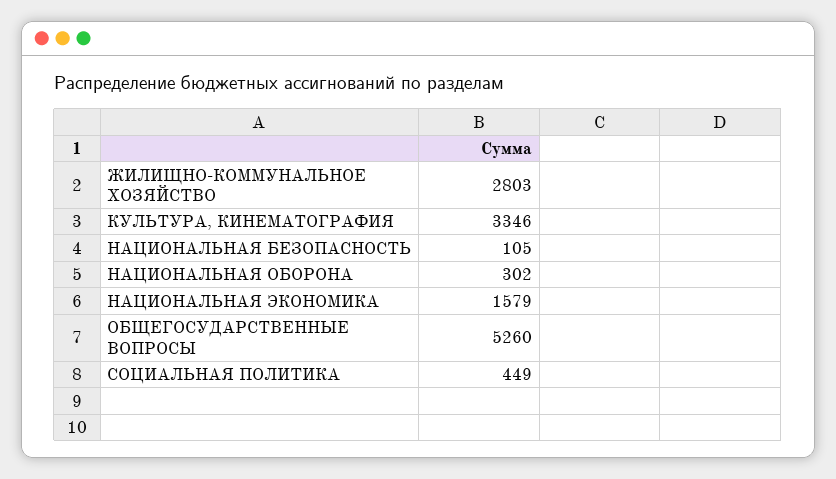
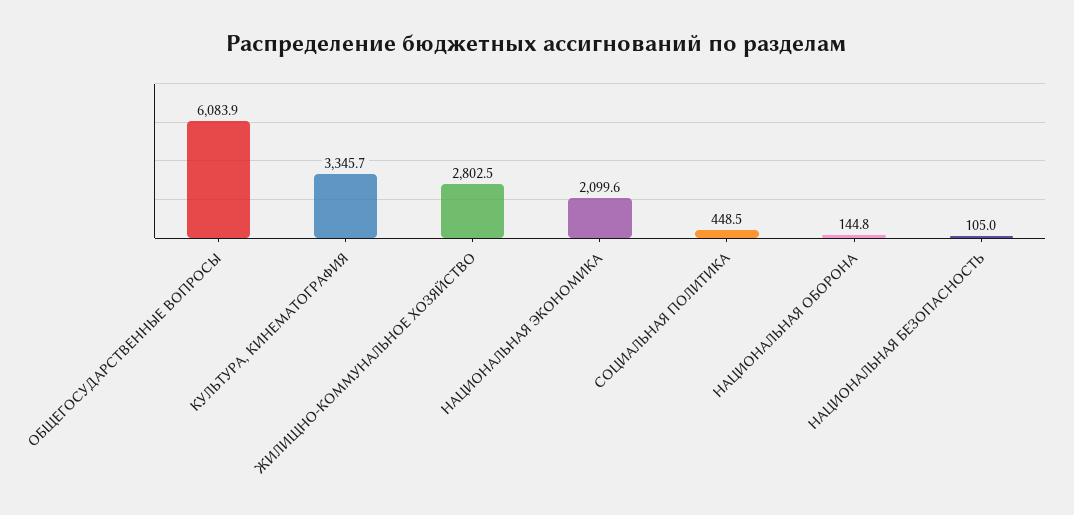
  {
    "ЖИЛИЩНО-КОММУНАЛЬНОЕ ХОЗЯЙСТВО": 2802.5,
    "КУЛЬТУРА, КИНЕМАТОГРАФИЯ": 3345.7,
    "НАЦИОНАЛЬНАЯ БЕЗОПАСНОСТЬ": 105,
-   "НАЦИОНАЛЬНАЯ ОБОРОНА": 302,
+   "НАЦИОНАЛЬНАЯ ОБОРОНА": 144.8,
-   "НАЦИОНАЛЬНАЯ ЭКОНОМИКА": 1579,
+   "НАЦИОНАЛЬНАЯ ЭКОНОМИКА": 2099.6,
-   "ОБЩЕГОСУДАРСТВЕННЫЕ ВОПРОСЫ": 5260,
+   "ОБЩЕГОСУДАРСТВЕННЫЕ ВОПРОСЫ": 6083.9,
    "СОЦИАЛЬНАЯ ПОЛИТИКА": 448.5
  }

